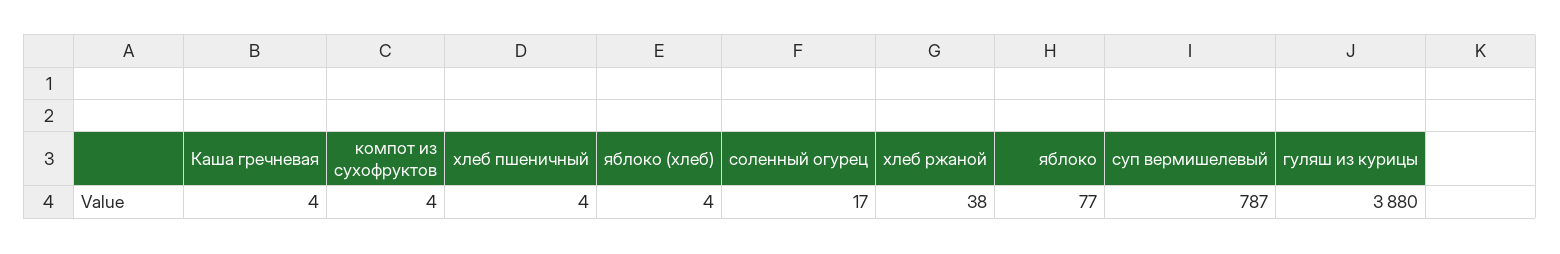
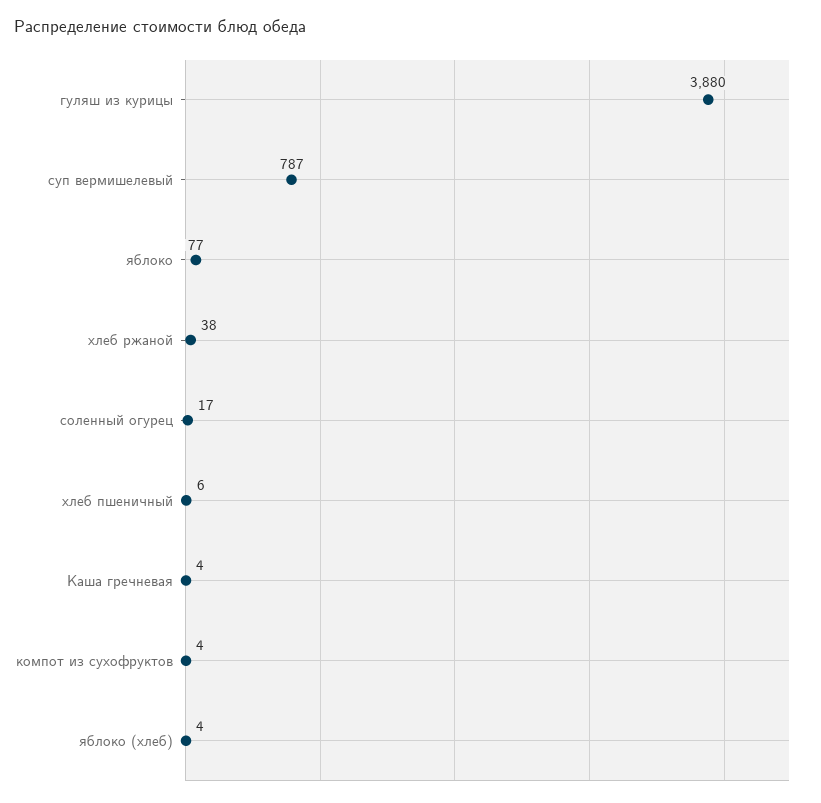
  {
    "Каша гречневая": 4,
    "компот из сухофруктов": 4,
-   "хлеб пшеничный": 4,
+   "хлеб пшеничный": 6,
    "яблоко (хлеб)": 4,
    "соленный огурец": 17,
    "хлеб ржаной": 38,
    "яблоко": 77,
    "суп вермишелевый": 787,
    "гуляш из курицы": 3880
  }

